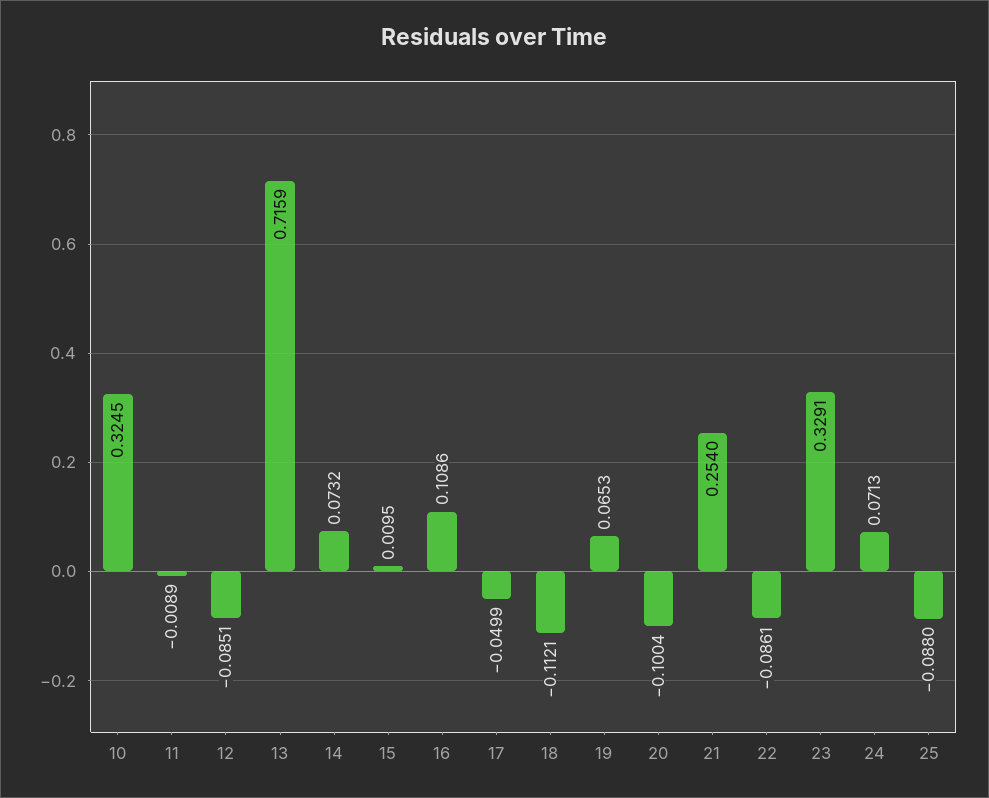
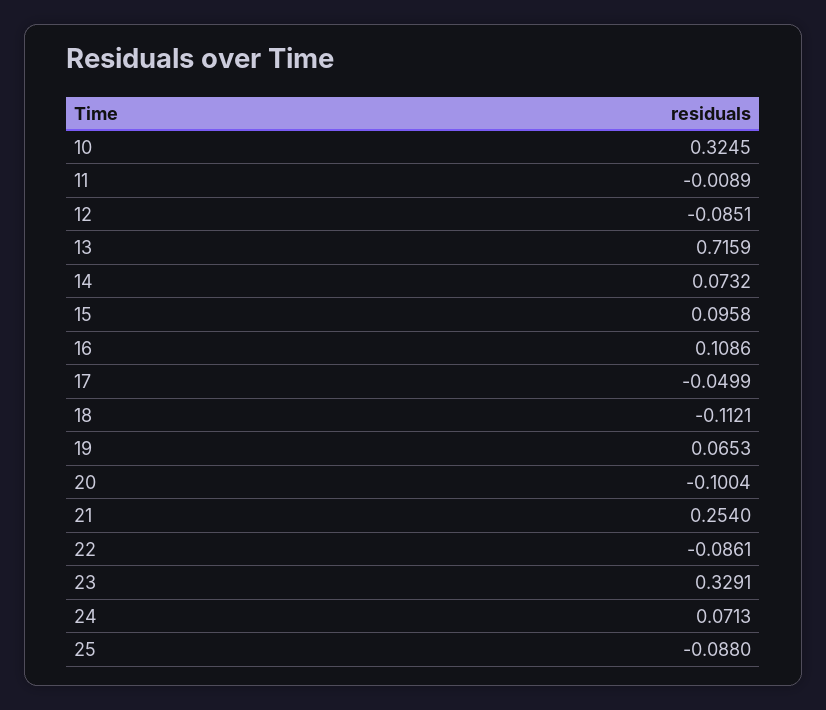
  {
    "10": 0.3245,
    "11": -0.0089,
    "12": -0.0851,
    "13": 0.7159,
    "14": 0.0732,
-   "15": 0.0095,
+   "15": 0.0958,
    "16": 0.1086,
    "17": -0.0499,
    "18": -0.1121,
    "19": 0.0653,
    "20": -0.1004,
    "21": 0.254,
    "22": -0.0861,
    "23": 0.3291,
    "24": 0.0713,
    "25": -0.088
  }

